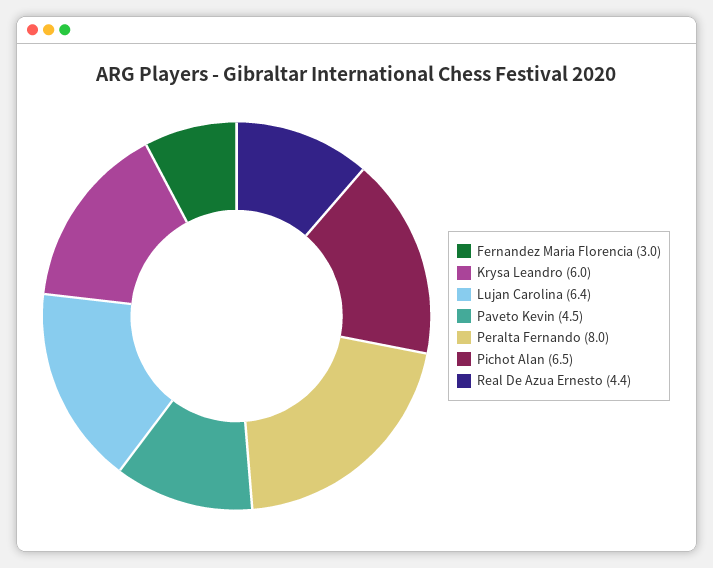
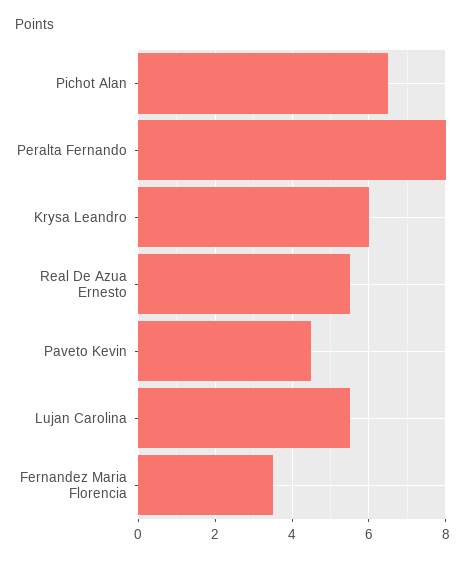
  {
-   "Fernandez Maria Florencia": 3,
+   "Fernandez Maria Florencia": 3.5,
    "Krysa Leandro": 6,
-   "Lujan Carolina": 6.4,
+   "Lujan Carolina": 5.5,
    "Paveto Kevin": 4.5,
    "Peralta Fernando": 8,
    "Pichot Alan": 6.5,
-   "Real De Azua Ernesto": 4.4
+   "Real De Azua Ernesto": 5.5
  }

